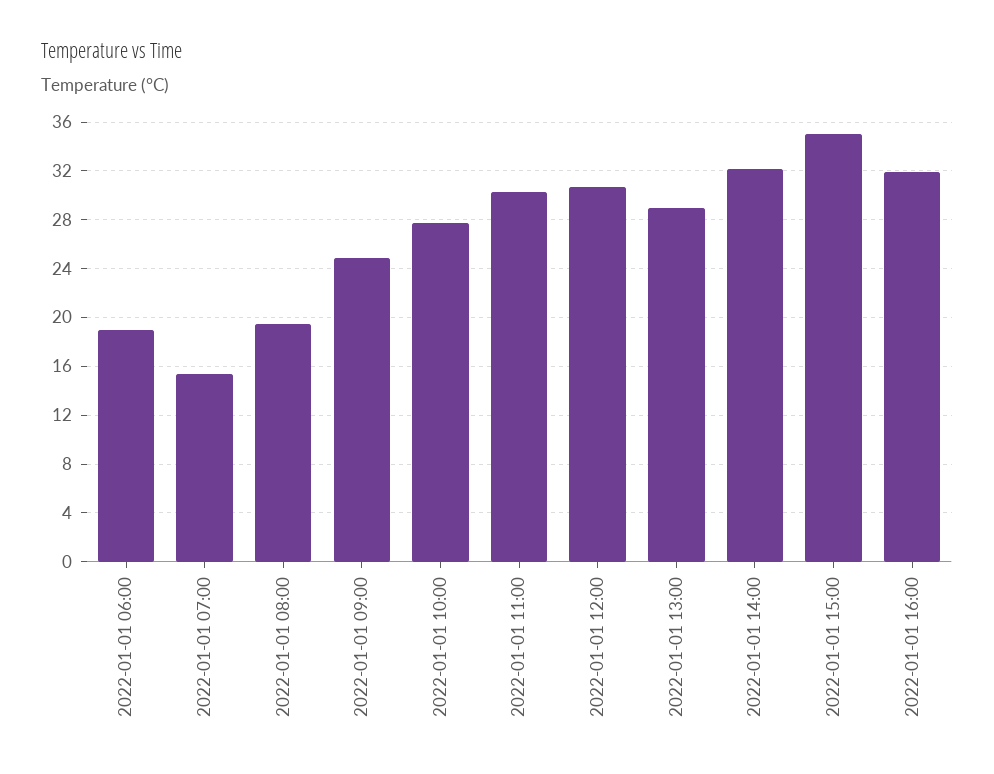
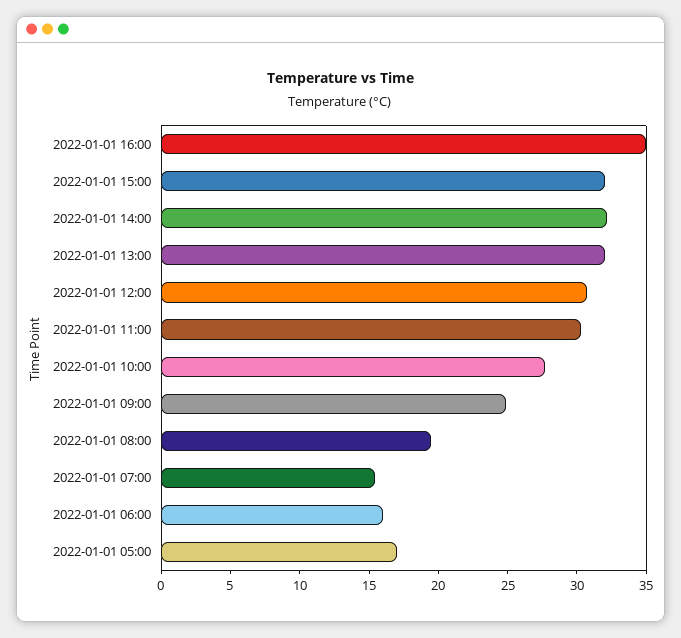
  {
-   "2022-01-01 06:00": 19,
+   "2022-01-01 06:00": 16,
    "2022-01-01 07:00": 15.5,
    "2022-01-01 08:00": 19.5,
    "2022-01-01 09:00": 25,
    "2022-01-01 10:00": 27.5,
    "2022-01-01 11:00": 30.5,
    "2022-01-01 12:00": 30.5,
-   "2022-01-01 13:00": 29,
+   "2022-01-01 13:00": 32,
    "2022-01-01 14:00": 32,
-   "2022-01-01 15:00": 35,
+   "2022-01-01 15:00": 32,
-   "2022-01-01 16:00": 32
+   "2022-01-01 16:00": 35,
+   "2022-01-01 05:00": 17
  }

